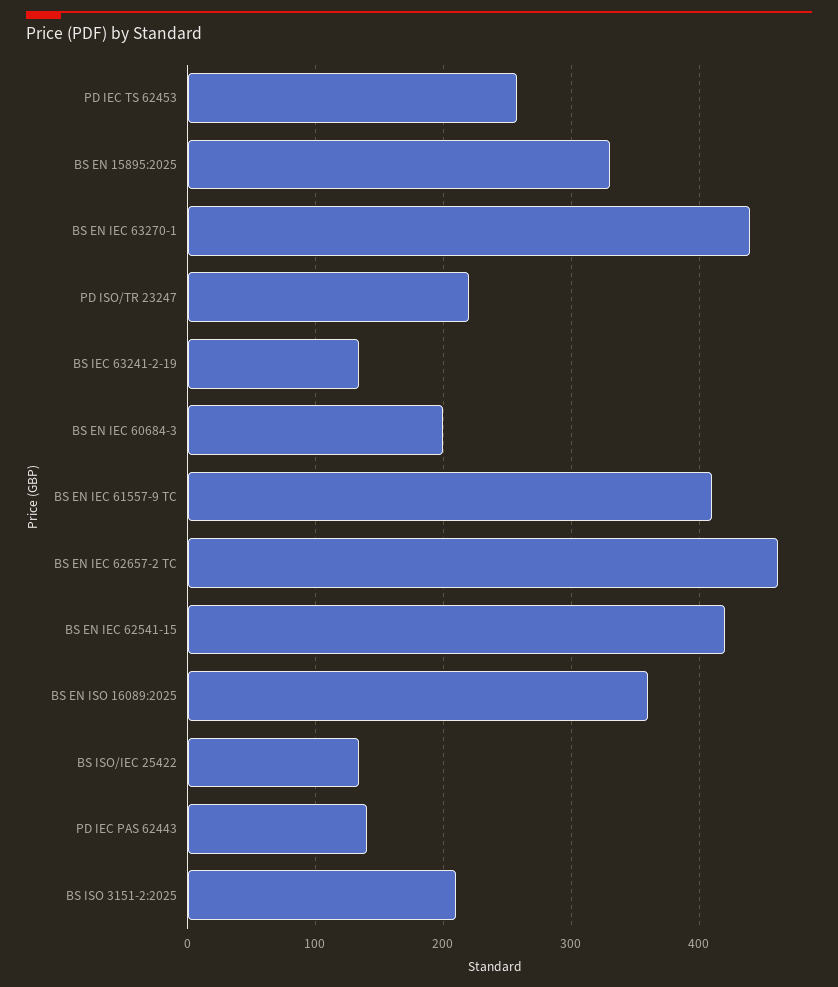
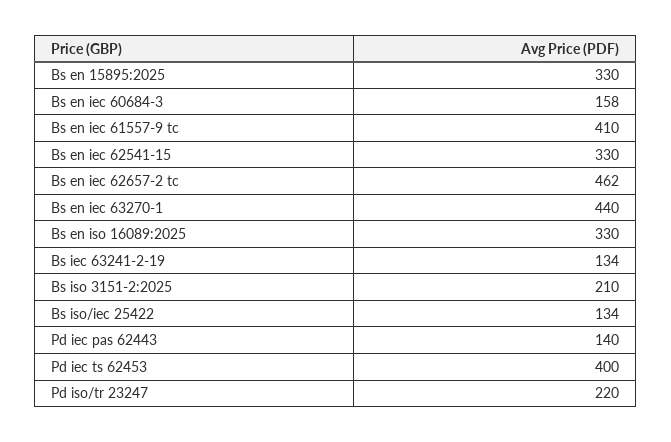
  {
-   "PD IEC TS 62453": 260,
+   "PD IEC TS 62453": 400,
    "BS EN 15895:2025": 330,
    "BS EN IEC 63270-1": 440,
    "PD ISO/TR 23247": 220,
    "BS IEC 63241-2-19": 134,
-   "BS EN IEC 60684-3": 200,
+   "BS EN IEC 60684-3": 158,
    "BS EN IEC 61557-9 TC": 410,
    "BS EN IEC 62657-2 TC": 462,
-   "BS EN IEC 62541-15": 420,
+   "BS EN IEC 62541-15": 330,
-   "BS EN ISO 16089:2025": 360,
+   "BS EN ISO 16089:2025": 330,
    "BS ISO/IEC 25422": 134,
    "PD IEC PAS 62443": 140,
    "BS ISO 3151-2:2025": 210
  }

